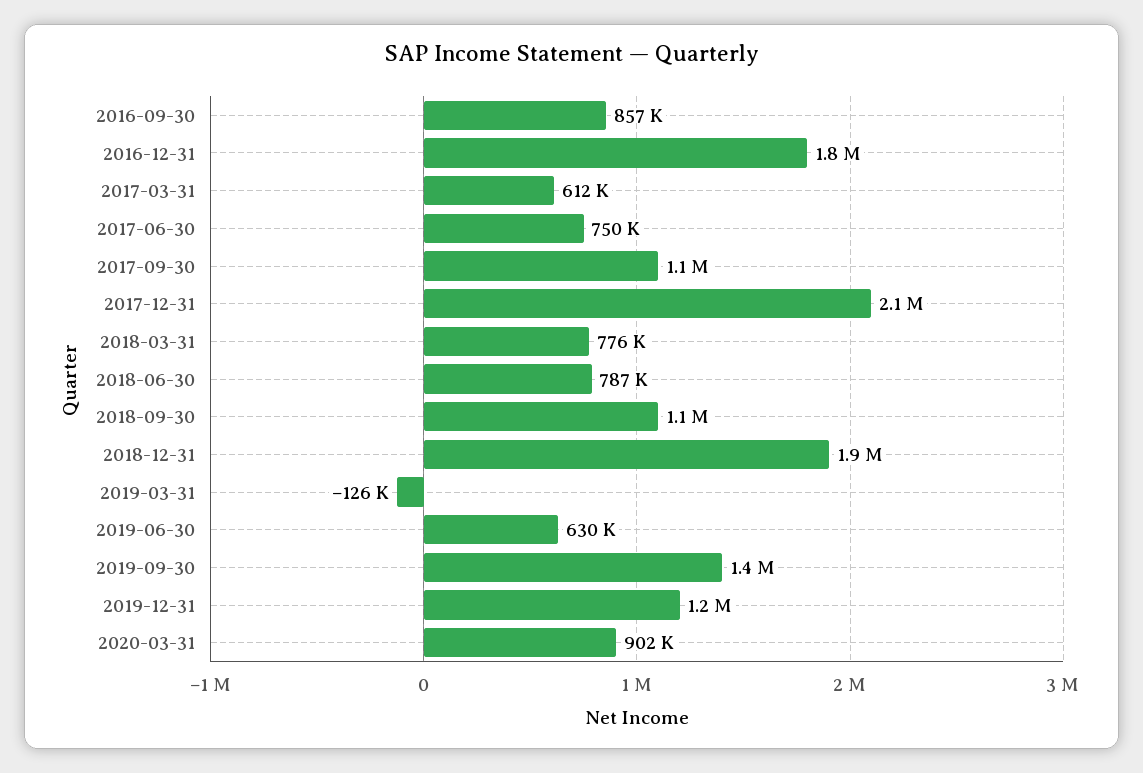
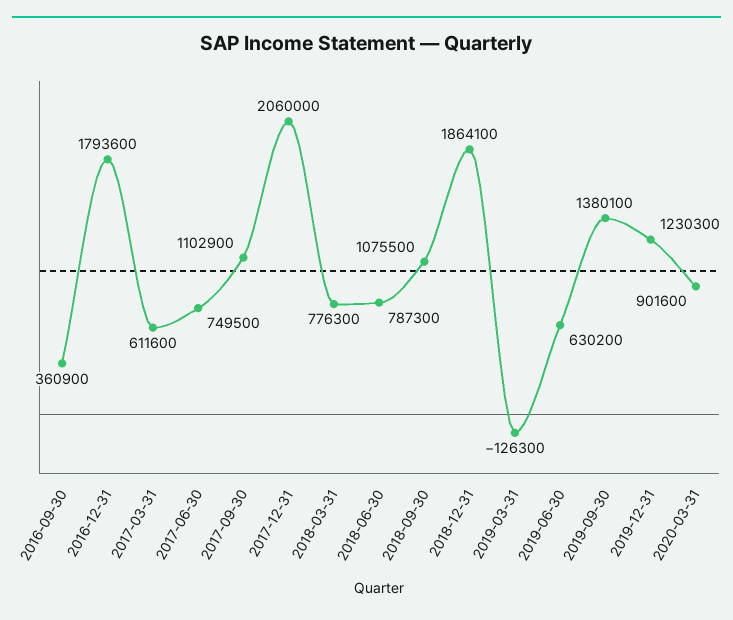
  {
-   "2016-09-30": 857000,
+   "2016-09-30": 360900,
    "2016-12-31": 1793600,
    "2017-03-31": 611600,
    "2017-06-30": 749500,
    "2017-09-30": 1102900,
    "2017-12-31": 2060000,
    "2018-03-31": 776300,
    "2018-06-30": 787300,
    "2018-09-30": 1075500,
    "2018-12-31": 1864100,
    "2019-03-31": -126300,
    "2019-06-30": 630200,
    "2019-09-30": 1380100,
    "2019-12-31": 1230300,
    "2020-03-31": 901600
  }

